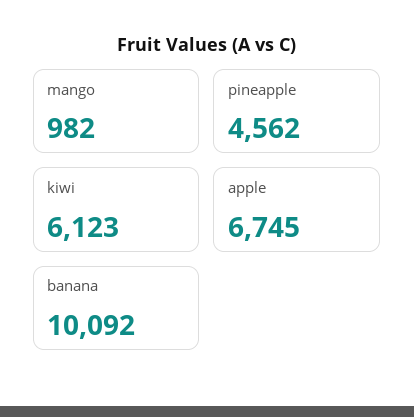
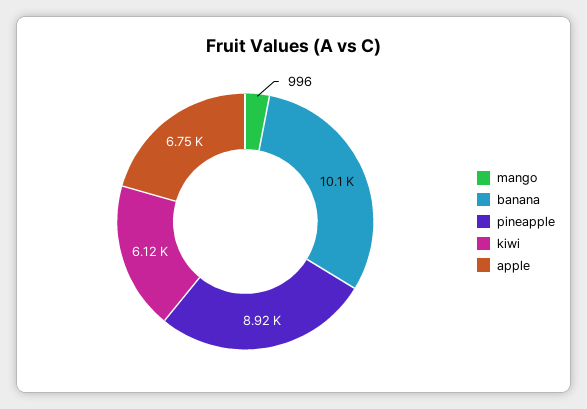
  {
-   "mango": 982,
+   "mango": 996,
-   "pineapple": 4562,
+   "pineapple": 8920,
    "kiwi": 6123,
    "apple": 6745,
    "banana": 10092
  }

